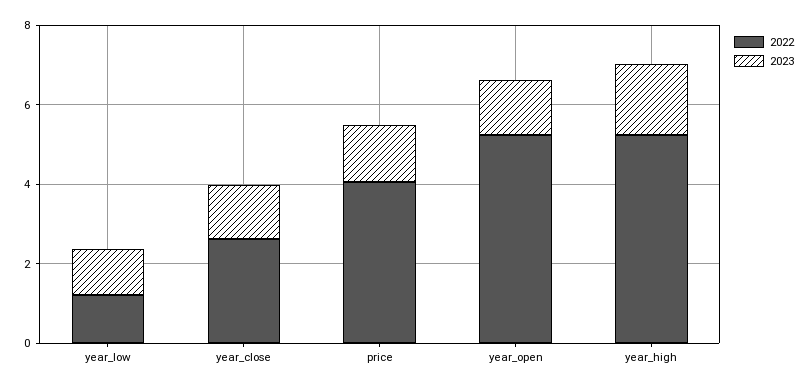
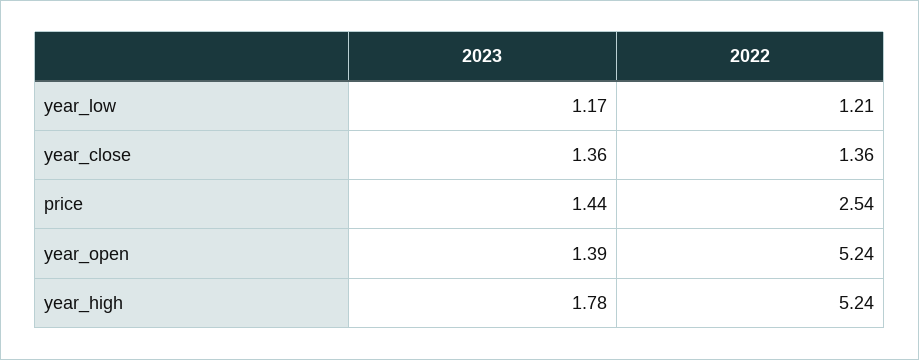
  {
    "2022": {
      "year_low": 1.21,
-     "year_close": 2.5,
+     "year_close": 1.36,
-     "price": 4,
+     "price": 2.54,
      "year_open": 5.24,
      "year_high": 5.24
    },
    "2023": {
      "year_low": 1.17,
      "year_close": 1.36,
      "price": 1.44,
      "year_open": 1.39,
      "year_high": 1.78
    }
  }

